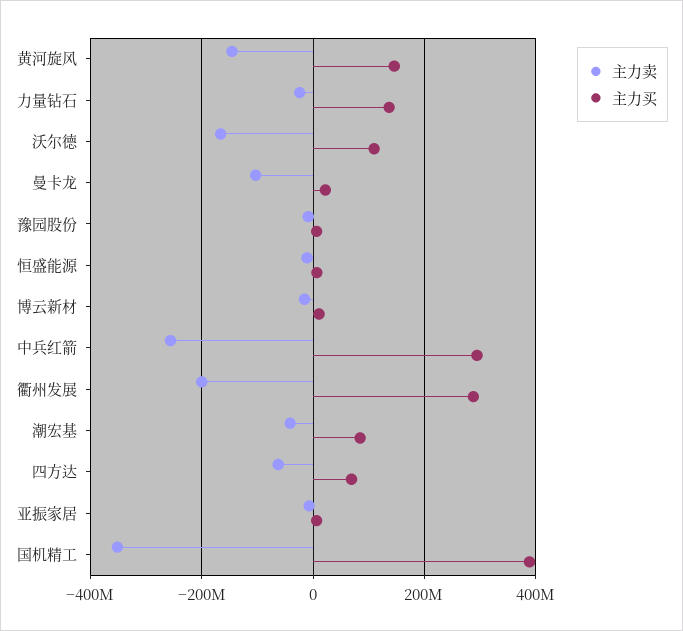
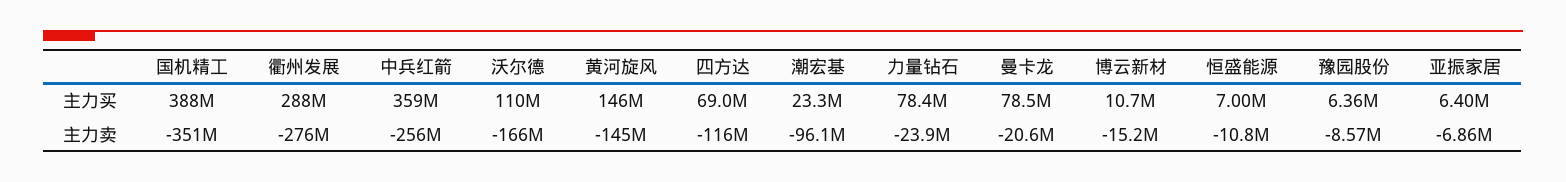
  {
    "主力卖": {
      "黄河旋风": -145000000,
      "力量钻石": -23900000,
      "沃尔德": -166000000,
-     "曼卡龙": -100000000,
+     "曼卡龙": -20600000,
      "豫园股份": -8570000,
      "恒盛能源": -10800000,
      "博云新材": -15200000,
      "中兵红箭": -256000000,
-     "衢州发展": -200000000,
+     "衢州发展": -276000000,
-     "潮宏基": -40000000,
+     "潮宏基": -96100000,
-     "四方达": -60000000,
+     "四方达": -116000000,
      "亚振家居": -6860000,
      "国机精工": -351000000
    },
    "主力买": {
      "黄河旋风": 146000000,
-     "力量钻石": 140000000,
+     "力量钻石": 78400000,
      "沃尔德": 110000000,
-     "曼卡龙": 20000000,
+     "曼卡龙": 78500000,
      "豫园股份": 6360000,
      "恒盛能源": 7000000,
      "博云新材": 10700000,
-     "中兵红箭": 300000000,
+     "中兵红箭": 359000000,
      "衢州发展": 288000000,
-     "潮宏基": 80000000,
+     "潮宏基": 23300000,
      "四方达": 69000000,
      "亚振家居": 6400000,
      "国机精工": 388000000
    }
  }

